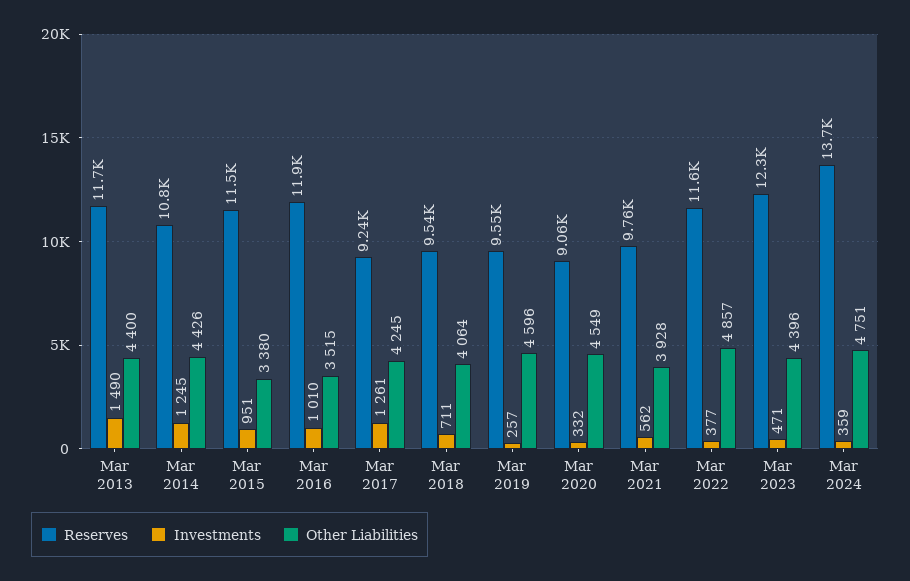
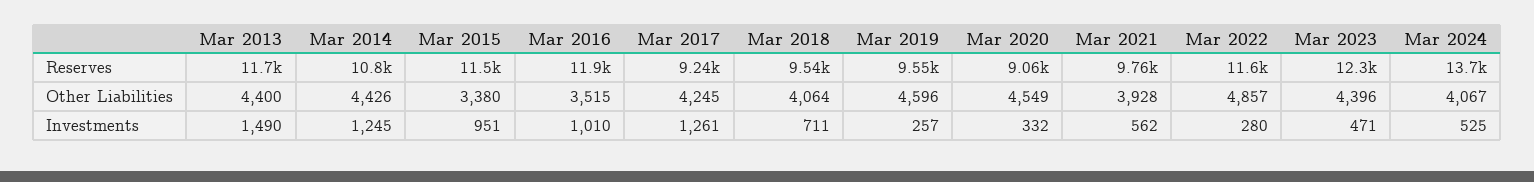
  {
    "Reserves": {
      "Mar 2013": 11700,
      "Mar 2014": 10800,
      "Mar 2015": 11500,
      "Mar 2016": 11900,
      "Mar 2017": 9240,
      "Mar 2018": 9540,
      "Mar 2019": 9550,
      "Mar 2020": 9060,
      "Mar 2021": 9760,
      "Mar 2022": 11600,
      "Mar 2023": 12300,
      "Mar 2024": 13700
    },
    "Investments": {
      "Mar 2013": 1490,
      "Mar 2014": 1245,
      "Mar 2015": 951,
      "Mar 2016": 1010,
      "Mar 2017": 1261,
      "Mar 2018": 711,
      "Mar 2019": 257,
      "Mar 2020": 332,
      "Mar 2021": 562,
-     "Mar 2022": 377,
+     "Mar 2022": 280,
      "Mar 2023": 471,
-     "Mar 2024": 359
+     "Mar 2024": 525
    },
    "Other Liabilities": {
      "Mar 2013": 4400,
      "Mar 2014": 4426,
      "Mar 2015": 3380,
      "Mar 2016": 3515,
      "Mar 2017": 4245,
      "Mar 2018": 4064,
      "Mar 2019": 4596,
      "Mar 2020": 4549,
      "Mar 2021": 3928,
      "Mar 2022": 4857,
      "Mar 2023": 4396,
-     "Mar 2024": 4751
+     "Mar 2024": 4067
    }
  }

